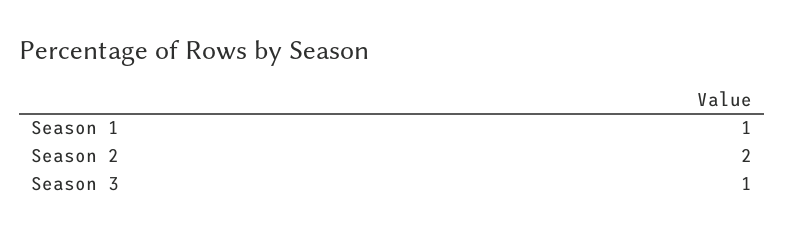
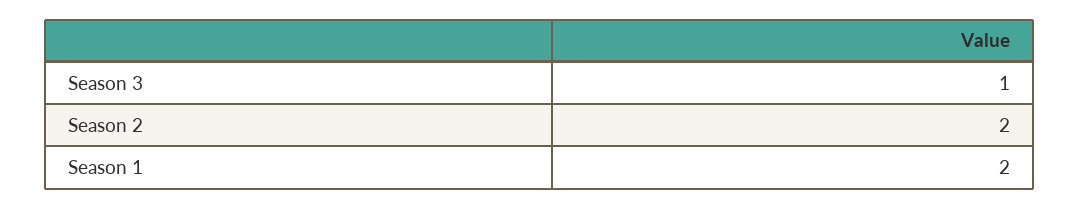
  {
-   "Season 1": 1,
+   "Season 1": 2,
    "Season 2": 2,
    "Season 3": 1
  }

